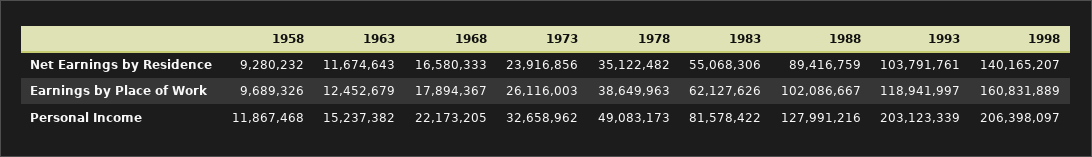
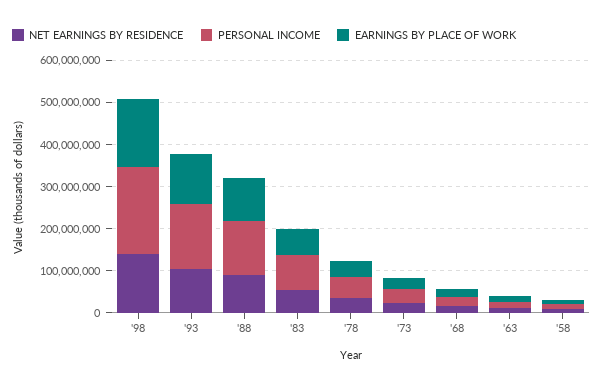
  {
    "Net Earnings by Residence": {
      "1958": 9280232,
      "1963": 11674643,
      "1968": 16580333,
      "1973": 23916856,
      "1978": 35122482,
      "1983": 55068306,
      "1988": 89416759,
      "1993": 103791761,
      "1998": 140165207
    },
    "Earnings by Place of Work": {
      "1958": 9689326,
      "1963": 12452679,
      "1968": 17894367,
      "1973": 26116003,
      "1978": 38649963,
      "1983": 62127626,
      "1988": 102086667,
      "1993": 118941997,
      "1998": 160831889
    },
    "Personal Income": {
      "1958": 11867468,
      "1963": 15237382,
      "1968": 22173205,
      "1973": 32658962,
      "1978": 49083173,
      "1983": 81578422,
      "1988": 127991216,
-     "1993": 203123339,
+     "1993": 160000000,
      "1998": 206398097
    }
  }

